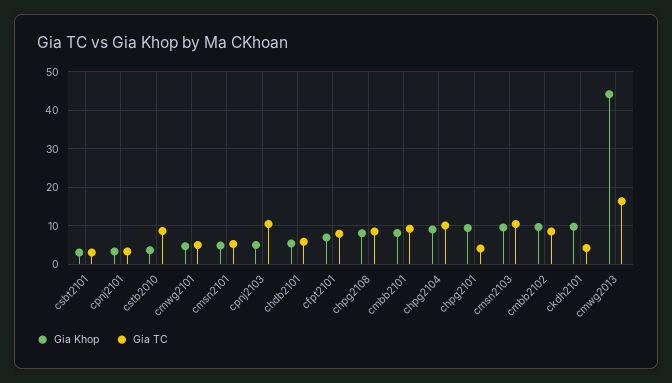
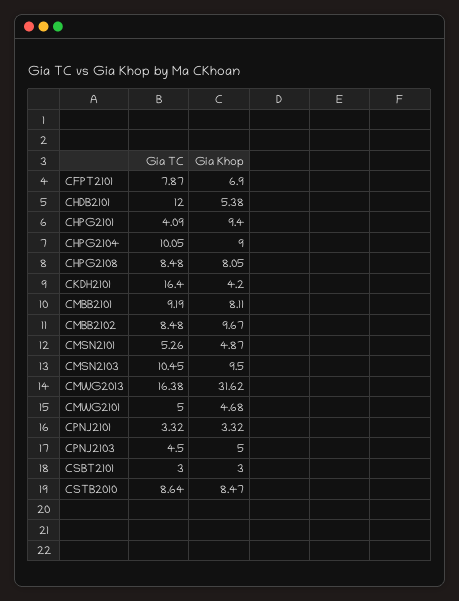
  {
    "Gia Khop": {
      "csbt2101": 3,
      "cpnj2101": 3.32,
-     "cstb2010": 4,
+     "cstb2010": 8.47,
      "cmwg2101": 4.68,
      "cmsn2101": 4.87,
      "cpnj2103": 5,
      "chdb2101": 5.38,
      "cfpt2101": 6.9,
      "chpg2108": 8.05,
      "cmbb2101": 8.11,
      "chpg2104": 9,
      "chpg2101": 9.4,
      "cmsn2103": 9.5,
      "cmbb2102": 9.67,
-     "ckdh2101": 10,
+     "ckdh2101": 4.2,
-     "cmwg2013": 44
+     "cmwg2013": 31.62
    },
    "Gia TC": {
      "csbt2101": 3,
      "cpnj2101": 3.32,
      "cstb2010": 8.64,
      "cmwg2101": 5,
      "cmsn2101": 5.26,
-     "cpnj2103": 10,
+     "cpnj2103": 4.5,
-     "chdb2101": 6,
+     "chdb2101": 12,
      "cfpt2101": 7.87,
      "chpg2108": 8.48,
      "cmbb2101": 9.19,
      "chpg2104": 10.05,
      "chpg2101": 4.09,
      "cmsn2103": 10.45,
      "cmbb2102": 8.48,
-     "ckdh2101": 4,
+     "ckdh2101": 16.4,
      "cmwg2013": 16.38
    }
  }

